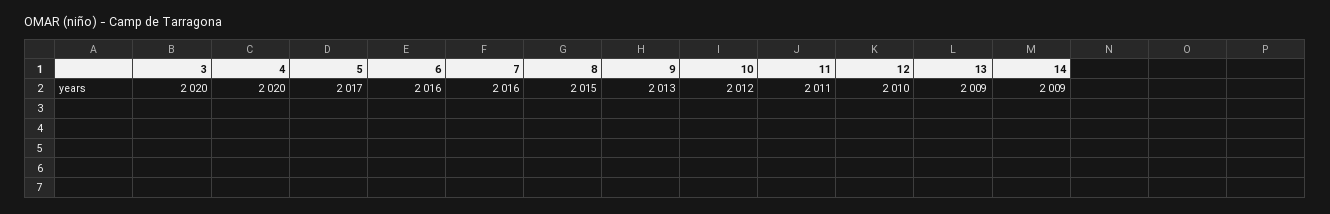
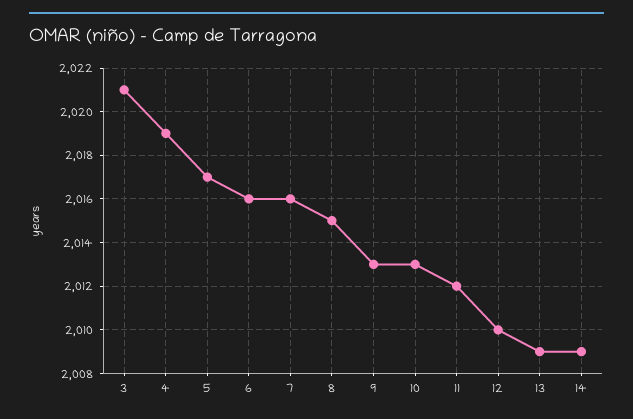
  {
-   "3": 2020,
+   "3": 2021,
-   "4": 2020,
+   "4": 2019,
    "5": 2017,
    "6": 2016,
    "7": 2016,
    "8": 2015,
    "9": 2013,
-   "10": 2012,
+   "10": 2013,
-   "11": 2011,
+   "11": 2012,
    "12": 2010,
    "13": 2009,
    "14": 2009
  }

